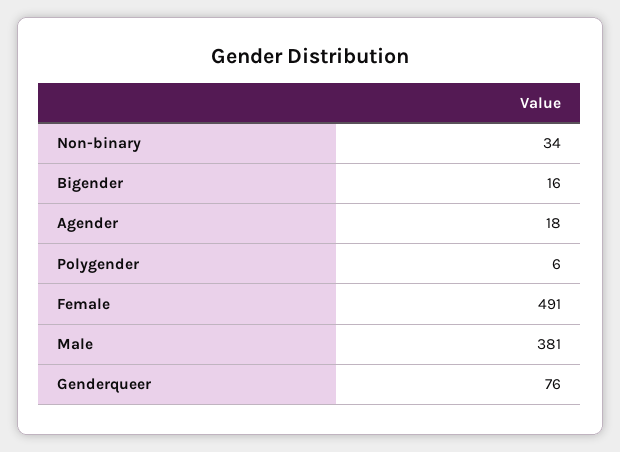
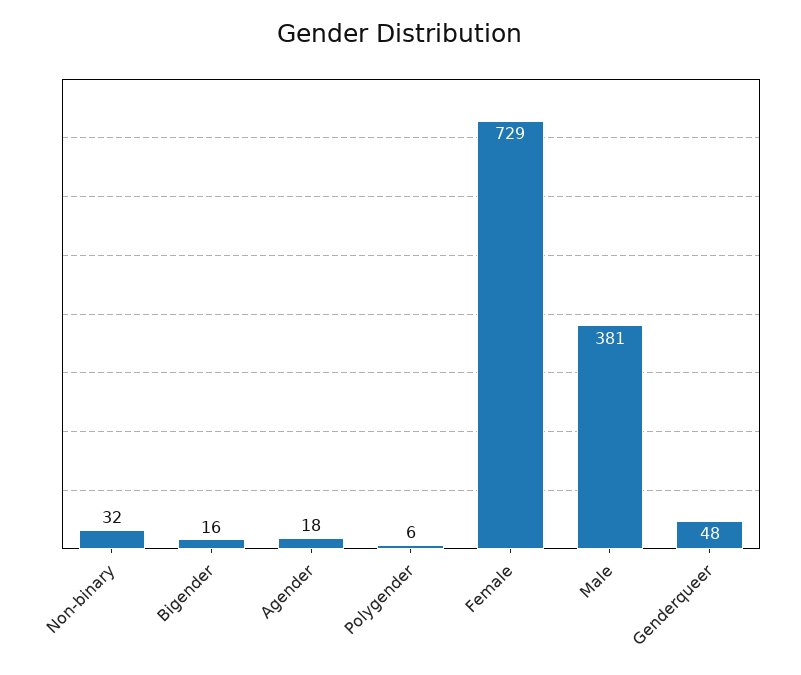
  {
-   "Non-binary": 34,
+   "Non-binary": 32,
    "Bigender": 16,
    "Agender": 18,
    "Polygender": 6,
-   "Female": 491,
+   "Female": 729,
    "Male": 381,
-   "Genderqueer": 76
+   "Genderqueer": 48
  }

